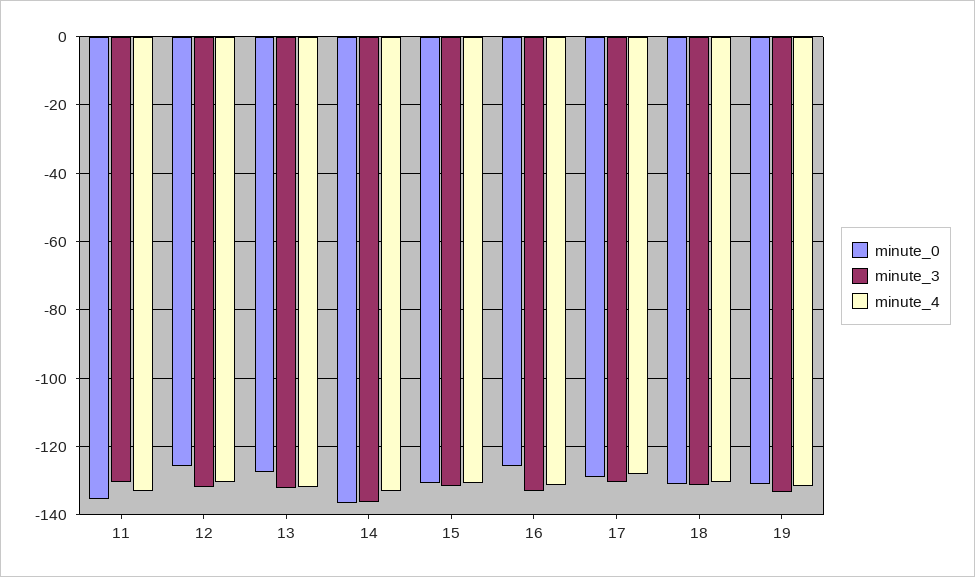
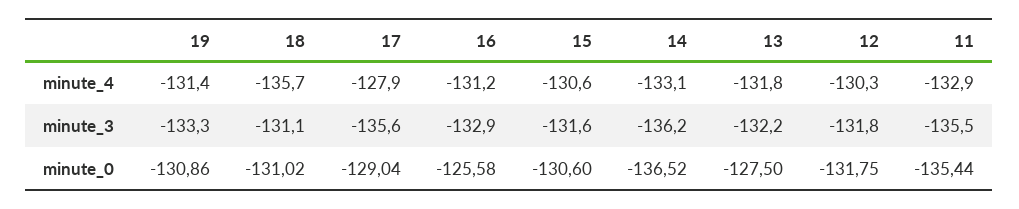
  {
    "minute_0": {
      "11": -135.44,
-     "12": -126,
+     "12": -131.75,
      "13": -127.5,
      "14": -136.52,
      "15": -130.6,
      "16": -125.58,
      "17": -129.04,
      "18": -131.02,
      "19": -130.86
    },
    "minute_3": {
-     "11": -130,
+     "11": -135.5,
      "12": -131.8,
      "13": -132.2,
      "14": -136.2,
      "15": -131.6,
      "16": -132.9,
-     "17": -130,
+     "17": -135.6,
      "18": -131.1,
      "19": -133.3
    },
    "minute_4": {
      "11": -132.9,
      "12": -130.3,
      "13": -131.8,
      "14": -133.1,
      "15": -130.6,
      "16": -131.2,
      "17": -127.9,
-     "18": -130,
+     "18": -135.7,
      "19": -131.4
    }
  }

